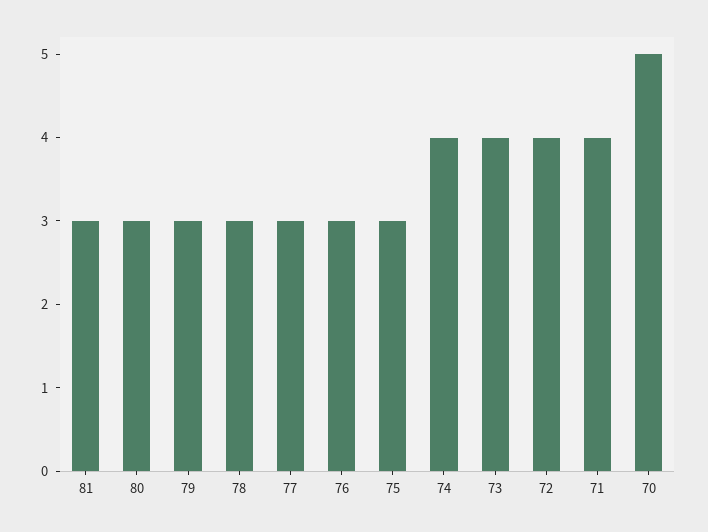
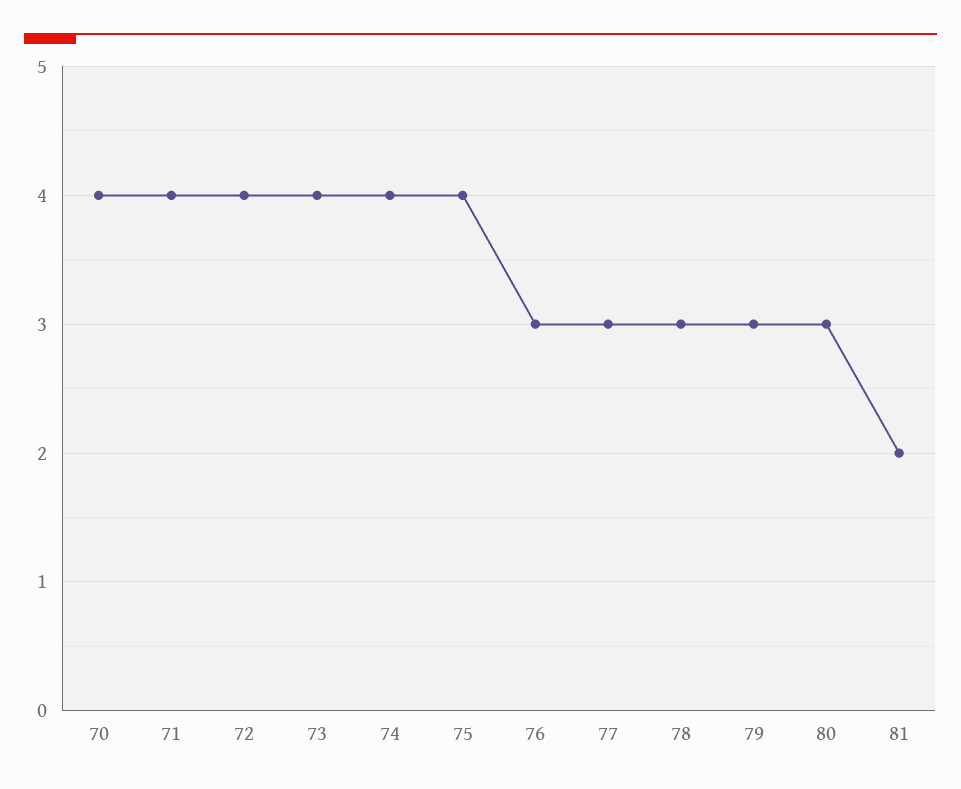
  {
-   "81": 3,
+   "81": 2,
    "80": 3,
    "79": 3,
    "78": 3,
    "77": 3,
    "76": 3,
-   "75": 3,
+   "75": 4,
    "74": 4,
    "73": 4,
    "72": 4,
    "71": 4,
-   "70": 5
+   "70": 4
  }

